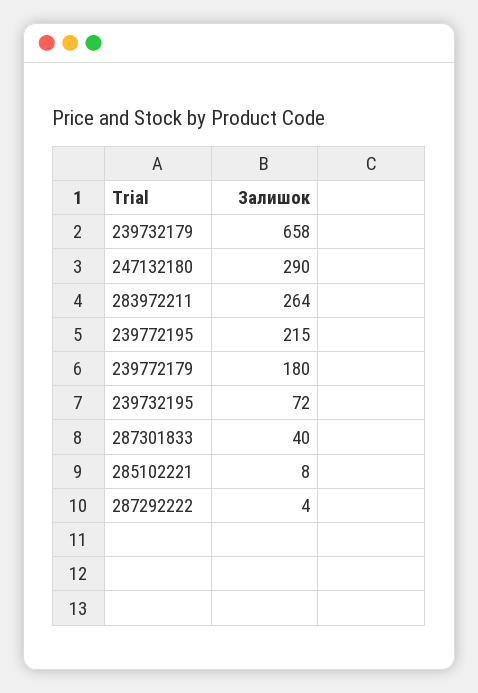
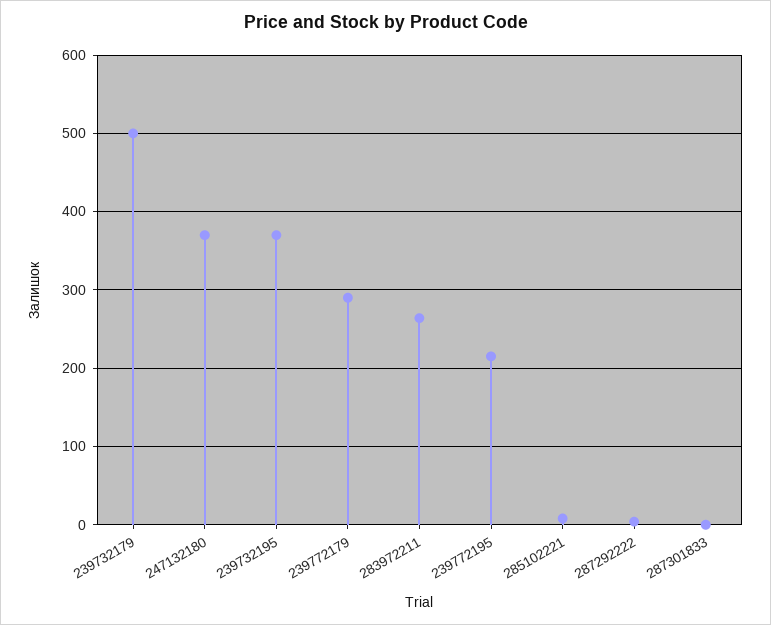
  {
-   "239732179": 658,
+   "239732179": 500,
-   "247132180": 290,
+   "247132180": 370,
    "283972211": 264,
    "239772195": 215,
-   "239772179": 180,
+   "239772179": 290,
-   "239732195": 72,
+   "239732195": 370,
-   "287301833": 40,
+   "287301833": 0,
    "285102221": 8,
    "287292222": 4
  }

